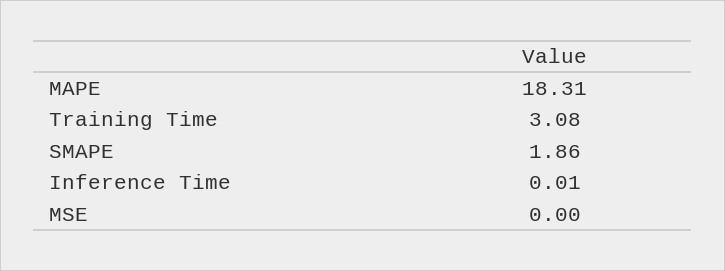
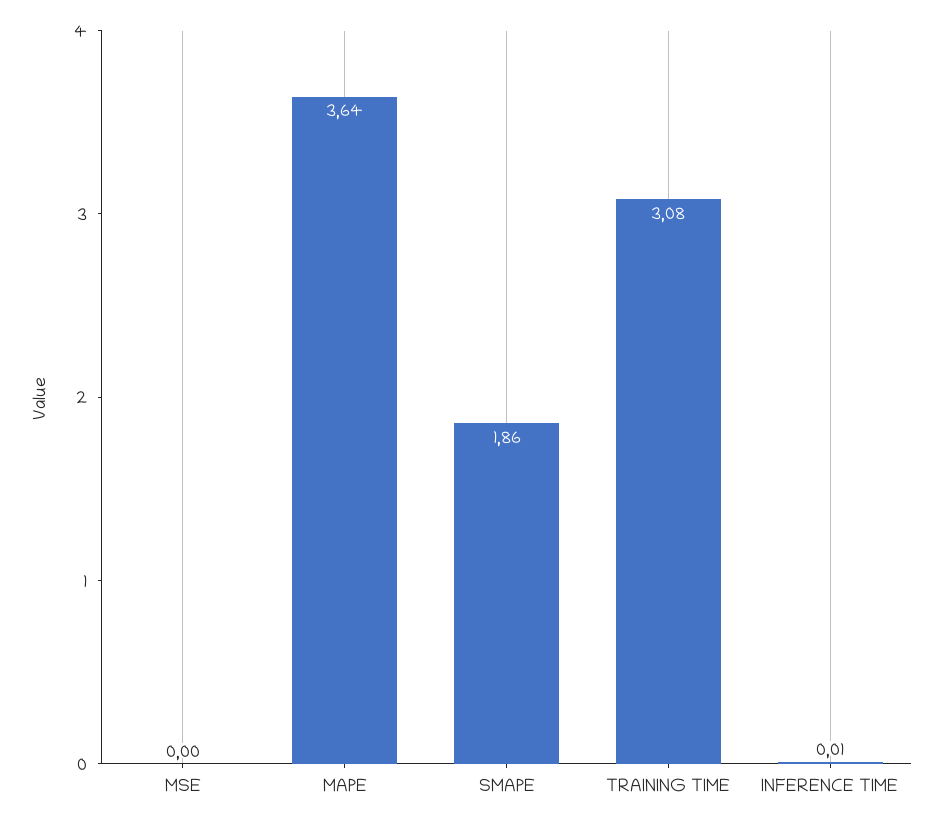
  {
-   "MAPE": 18.31,
+   "MAPE": 3.64,
    "Training Time": 3.08,
    "SMAPE": 1.86,
    "Inference Time": 0.01,
    "MSE": 0
  }

